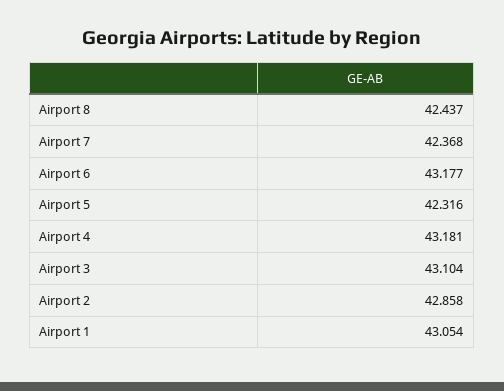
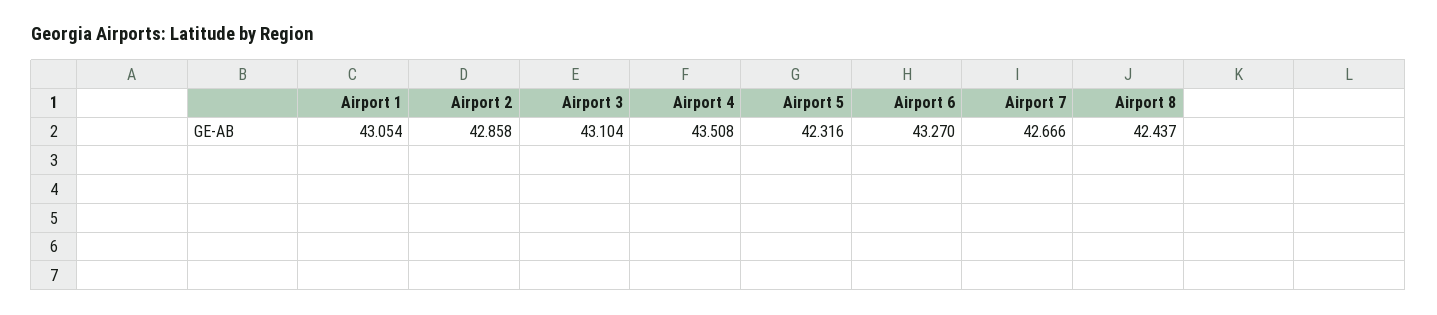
  {
    "Airport 8": 42.437,
-   "Airport 7": 42.368,
+   "Airport 7": 42.666,
-   "Airport 6": 43.177,
+   "Airport 6": 43.27,
    "Airport 5": 42.316,
-   "Airport 4": 43.181,
+   "Airport 4": 43.508,
    "Airport 3": 43.104,
    "Airport 2": 42.858,
    "Airport 1": 43.054
  }

